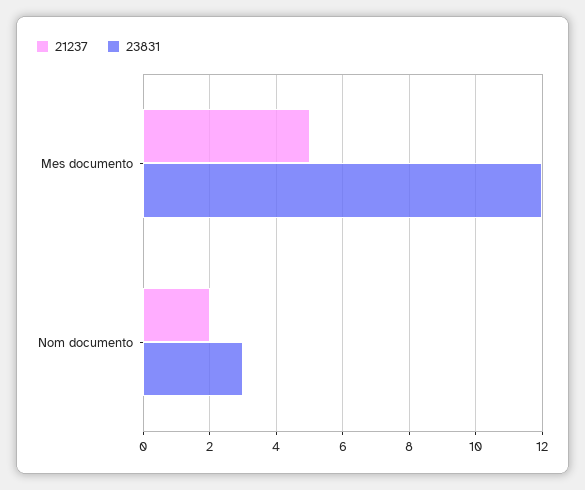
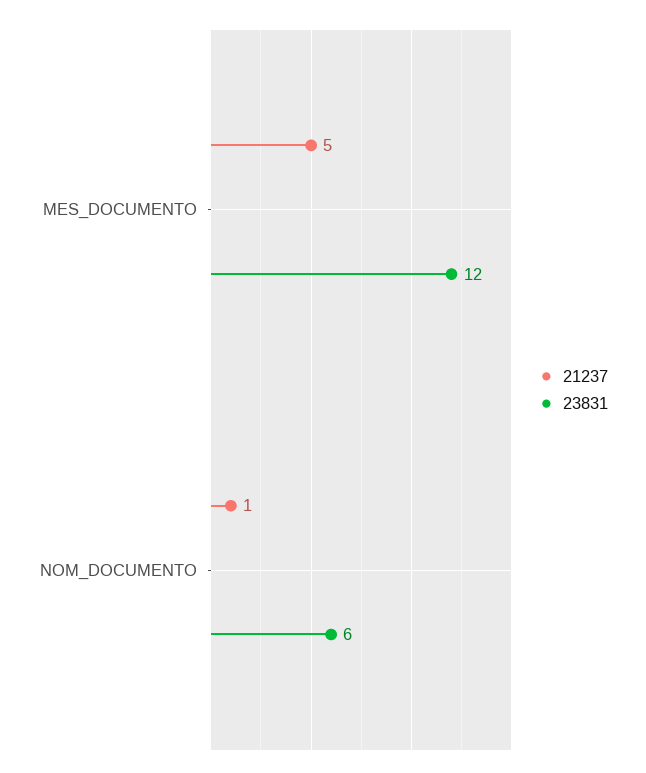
  {
    "21237": {
      "Mes documento": 5,
-     "Nom documento": 2
+     "Nom documento": 1
    },
    "23831": {
      "Mes documento": 12,
-     "Nom documento": 3
+     "Nom documento": 6
    }
  }

